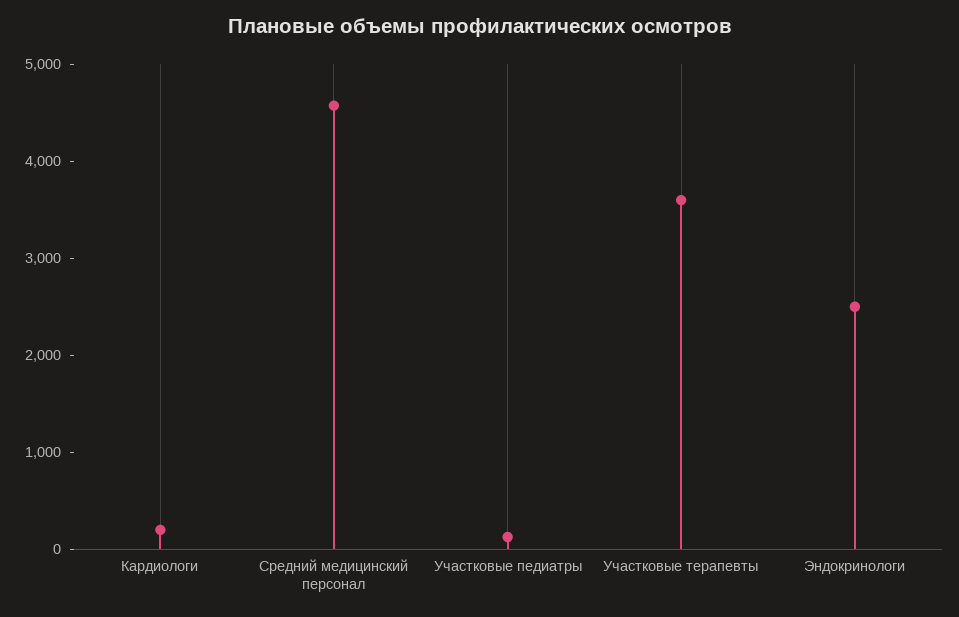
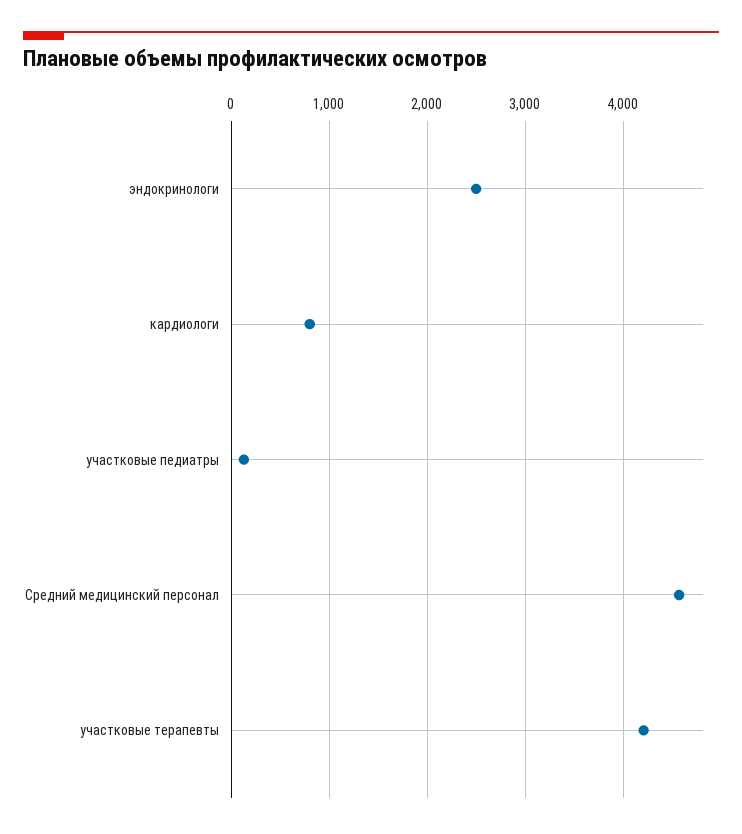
  {
-   "Кардиологи": 200,
+   "Кардиологи": 800,
    "Средний медицинский персонал": 4600,
    "Участковые педиатры": 100,
-   "Участковые терапевты": 3600,
+   "Участковые терапевты": 4200,
    "Эндокринологи": 2500
  }

